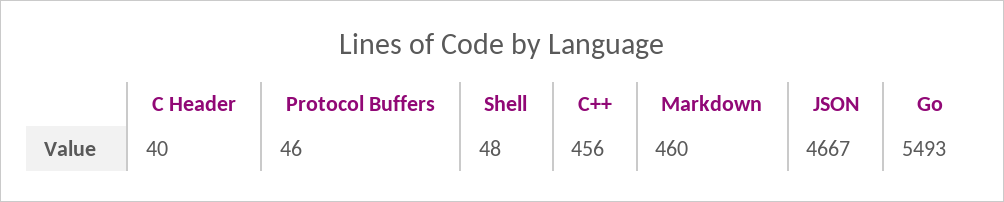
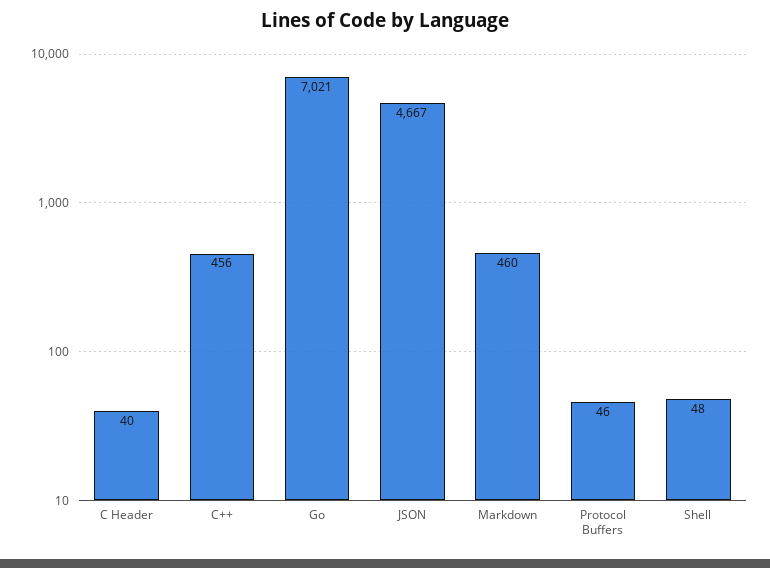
  {
    "C Header": 40,
    "Protocol Buffers": 46,
    "Shell": 48,
    "C++": 456,
    "Markdown": 460,
    "JSON": 4667,
-   "Go": 5493
+   "Go": 7021
  }

